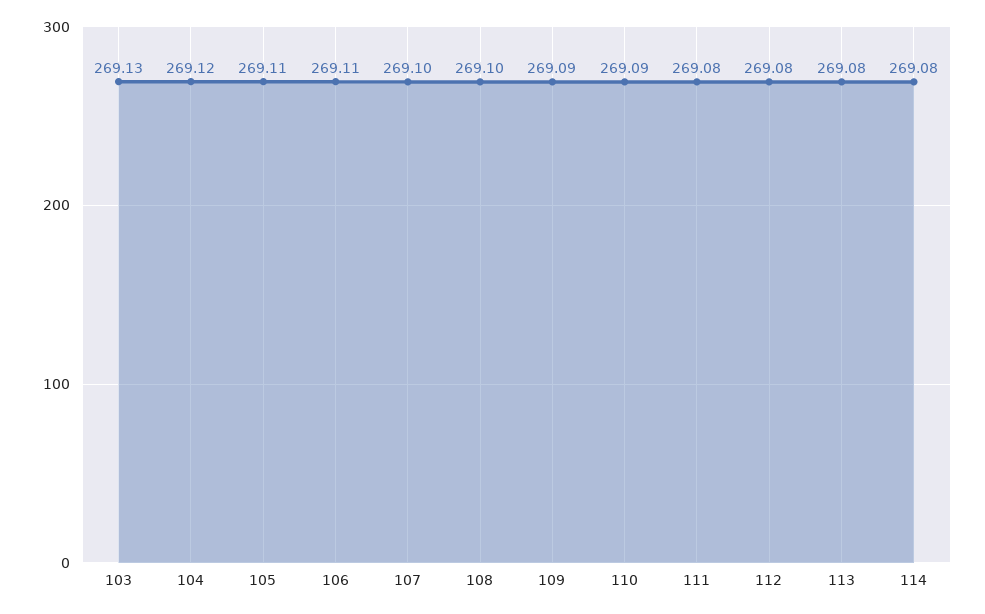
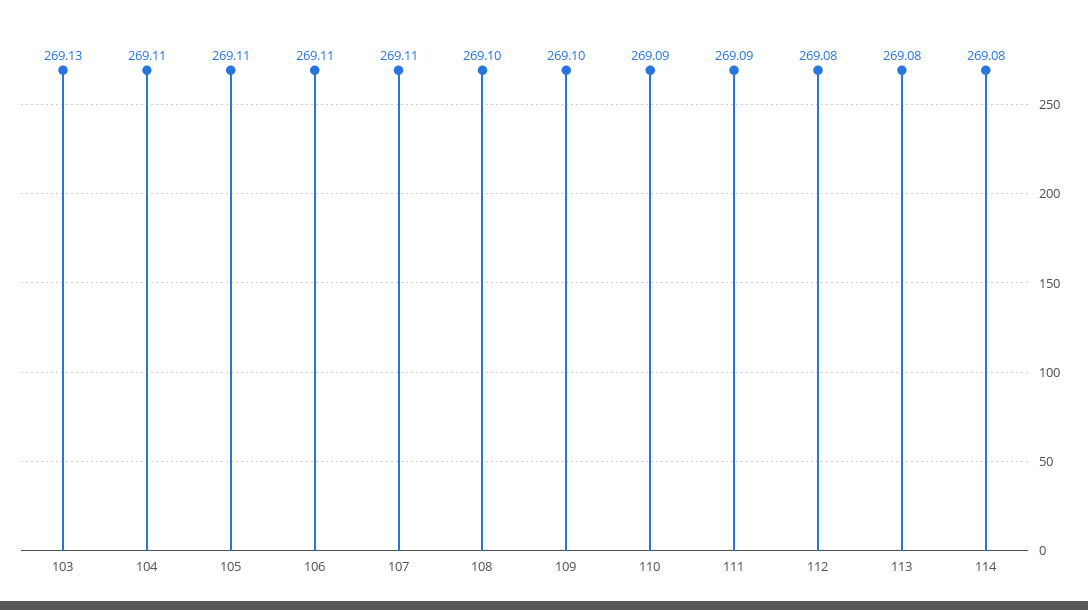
  {
    "103": 269.13,
-   "104": 269.12,
+   "104": 269.11,
    "105": 269.11,
    "106": 269.11,
-   "107": 269.1,
+   "107": 269.11,
    "108": 269.1,
-   "109": 269.09,
+   "109": 269.1,
    "110": 269.09,
-   "111": 269.08,
+   "111": 269.09,
    "112": 269.08,
    "113": 269.08,
    "114": 269.08
  }

